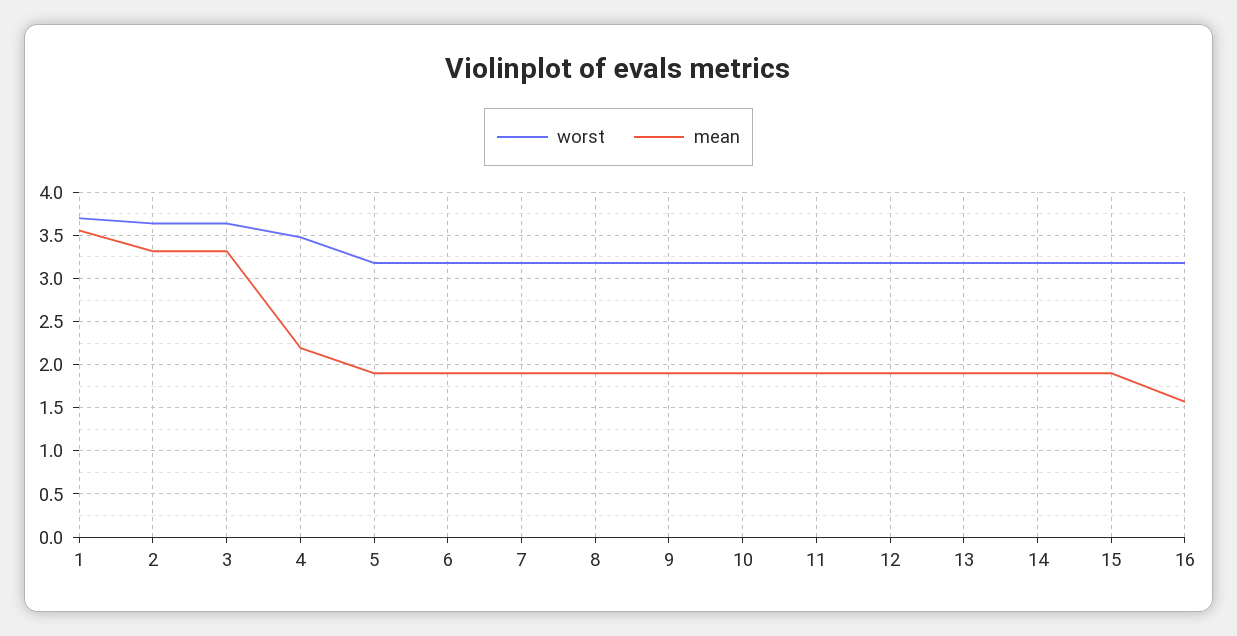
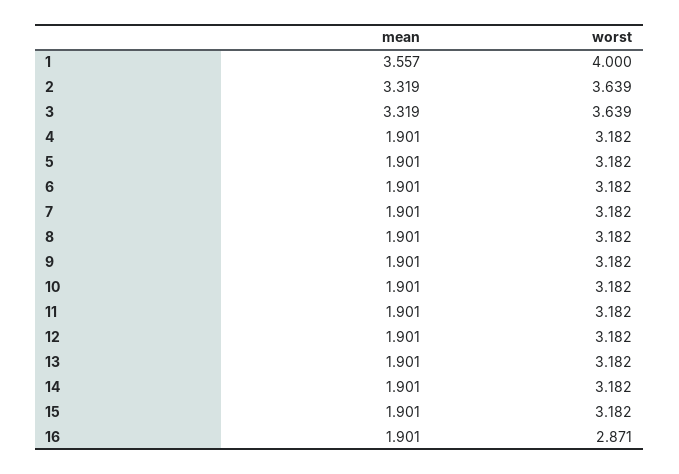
  {
    "worst": {
-     "1": 3.7,
+     "1": 4,
      "2": 3.639,
      "3": 3.639,
-     "4": 3.5,
+     "4": 3.182,
      "5": 3.182,
      "6": 3.182,
      "7": 3.182,
      "8": 3.182,
      "9": 3.182,
      "10": 3.182,
      "11": 3.182,
      "12": 3.182,
      "13": 3.182,
      "14": 3.182,
      "15": 3.182,
-     "16": 3.2
+     "16": 2.871
    },
    "mean": {
      "1": 3.557,
      "2": 3.319,
      "3": 3.319,
-     "4": 2.2,
+     "4": 1.901,
      "5": 1.901,
      "6": 1.901,
      "7": 1.901,
      "8": 1.901,
      "9": 1.901,
      "10": 1.901,
      "11": 1.901,
      "12": 1.901,
      "13": 1.901,
      "14": 1.901,
      "15": 1.901,
-     "16": 1.6
+     "16": 1.901
    }
  }

